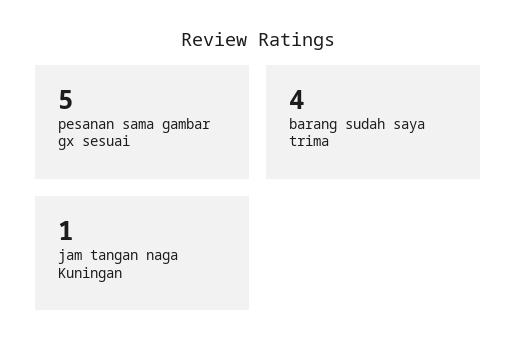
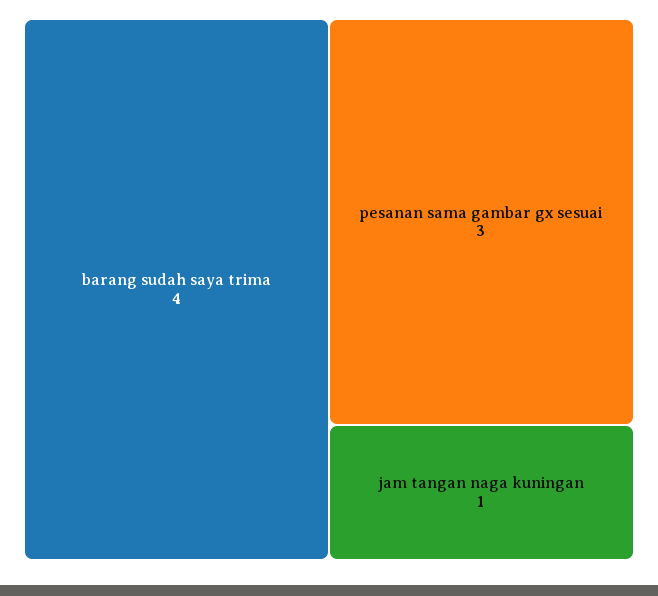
  {
-   "pesanan sama gambar gx sesuai": 5,
+   "pesanan sama gambar gx sesuai": 3,
    "barang sudah saya trima": 4,
    "jam tangan naga Kuningan": 1
  }

